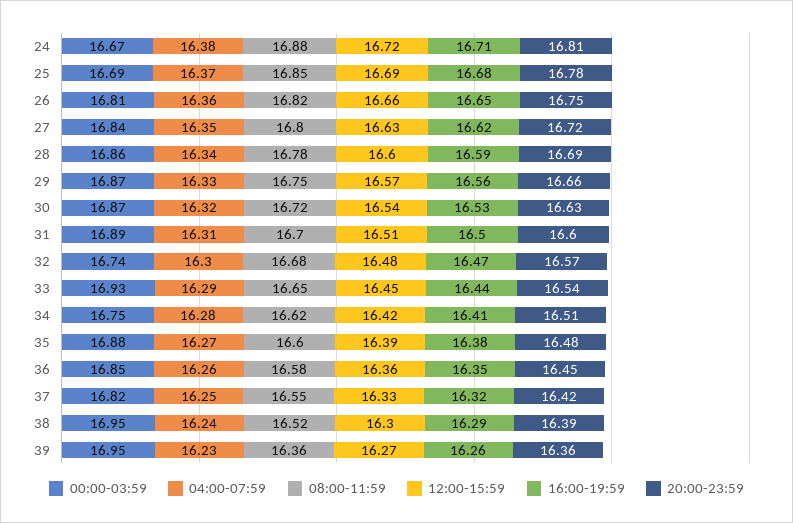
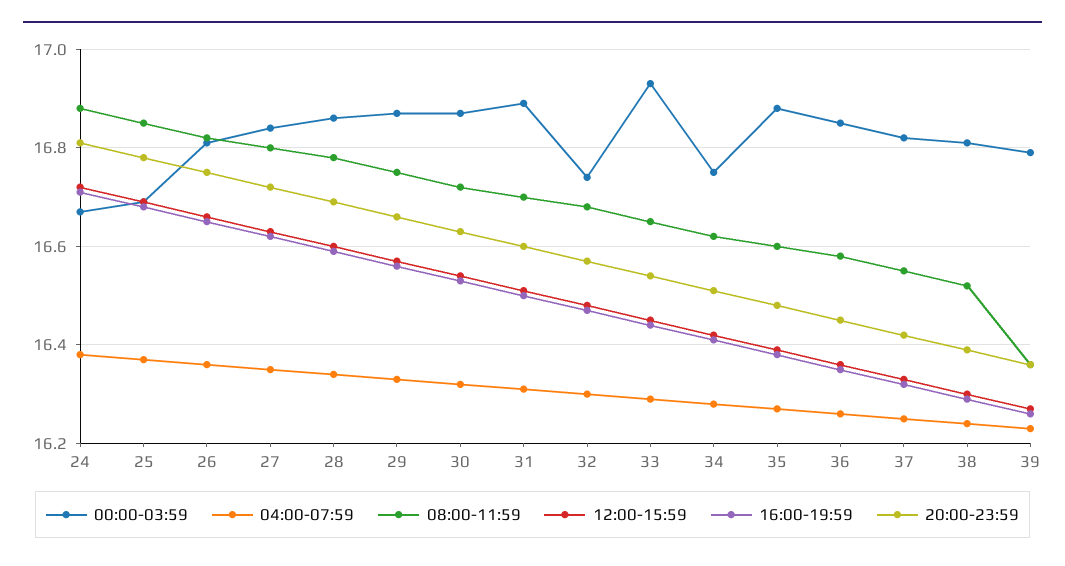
  {
    "00:00-03:59": {
      "24": 16.67,
      "25": 16.69,
      "26": 16.81,
      "27": 16.84,
      "28": 16.86,
      "29": 16.87,
      "30": 16.87,
      "31": 16.89,
      "32": 16.74,
      "33": 16.93,
      "34": 16.75,
      "35": 16.88,
      "36": 16.85,
      "37": 16.82,
-     "38": 16.95,
+     "38": 16.8,
-     "39": 16.95
+     "39": 16.8
    },
    "04:00-07:59": {
      "24": 16.38,
      "25": 16.37,
      "26": 16.36,
      "27": 16.35,
      "28": 16.34,
      "29": 16.33,
      "30": 16.32,
      "31": 16.31,
      "32": 16.3,
      "33": 16.29,
      "34": 16.28,
      "35": 16.27,
      "36": 16.26,
      "37": 16.25,
      "38": 16.24,
      "39": 16.23
    },
    "08:00-11:59": {
      "24": 16.88,
      "25": 16.85,
      "26": 16.82,
      "27": 16.8,
      "28": 16.78,
      "29": 16.75,
      "30": 16.72,
      "31": 16.7,
      "32": 16.68,
      "33": 16.65,
      "34": 16.62,
      "35": 16.6,
      "36": 16.58,
      "37": 16.55,
      "38": 16.52,
      "39": 16.36
    },
    "12:00-15:59": {
      "24": 16.72,
      "25": 16.69,
      "26": 16.66,
      "27": 16.63,
      "28": 16.6,
      "29": 16.57,
      "30": 16.54,
      "31": 16.51,
      "32": 16.48,
      "33": 16.45,
      "34": 16.42,
      "35": 16.39,
      "36": 16.36,
      "37": 16.33,
      "38": 16.3,
      "39": 16.27
    },
    "16:00-19:59": {
      "24": 16.71,
      "25": 16.68,
      "26": 16.65,
      "27": 16.62,
      "28": 16.59,
      "29": 16.56,
      "30": 16.53,
      "31": 16.5,
      "32": 16.47,
      "33": 16.44,
      "34": 16.41,
      "35": 16.38,
      "36": 16.35,
      "37": 16.32,
      "38": 16.29,
      "39": 16.26
    },
    "20:00-23:59": {
      "24": 16.81,
      "25": 16.78,
      "26": 16.75,
      "27": 16.72,
      "28": 16.69,
      "29": 16.66,
      "30": 16.63,
      "31": 16.6,
      "32": 16.57,
      "33": 16.54,
      "34": 16.51,
      "35": 16.48,
      "36": 16.45,
      "37": 16.42,
      "38": 16.39,
      "39": 16.36
    }
  }

